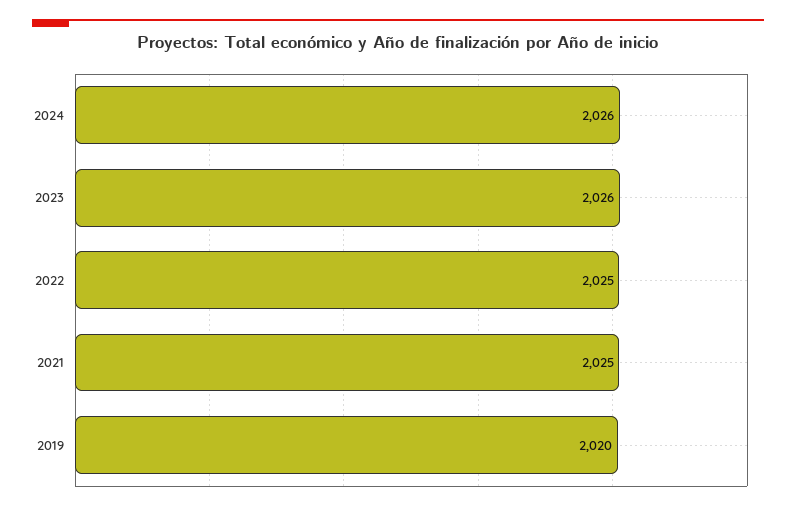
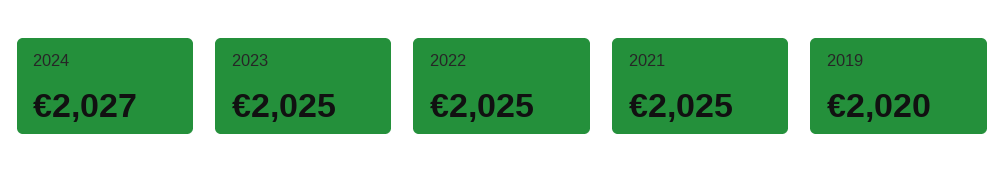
  {
-   "2024": 2026,
+   "2024": 2027,
-   "2023": 2026,
+   "2023": 2025,
    "2022": 2025,
    "2021": 2025,
    "2019": 2020
  }

